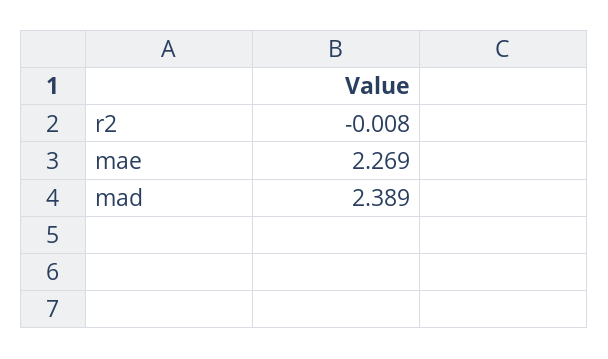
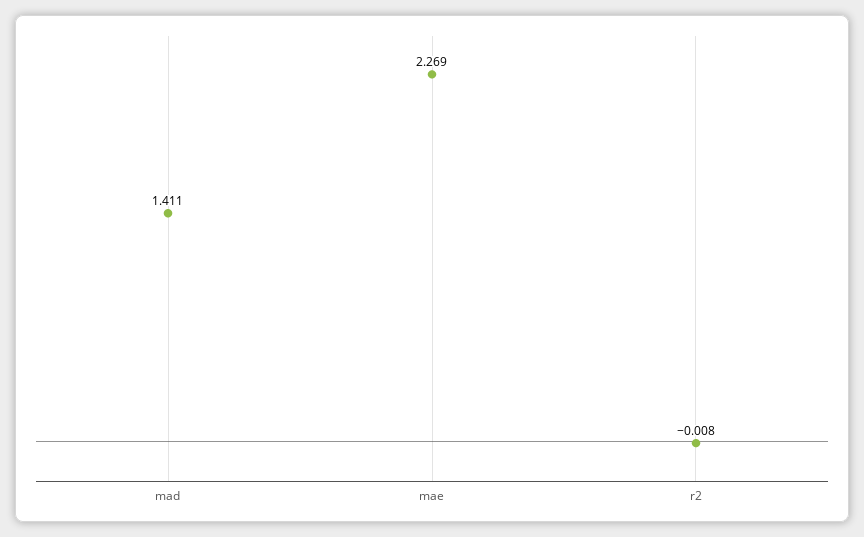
  {
    "r2": -0.008,
    "mae": 2.269,
-   "mad": 2.389
+   "mad": 1.411
  }

